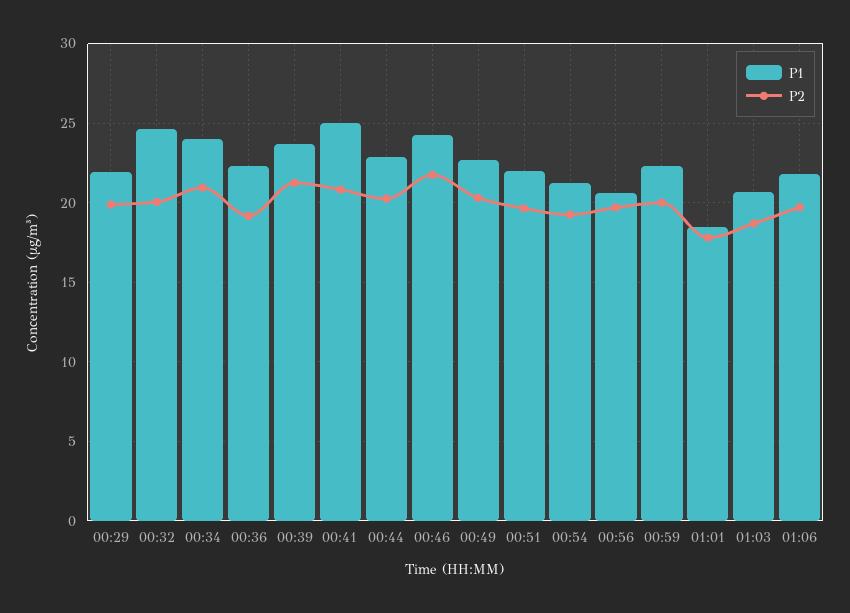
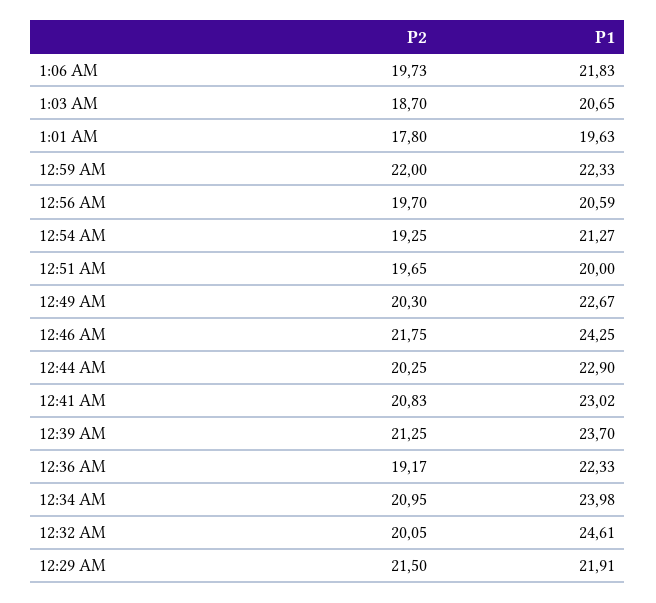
  {
    "P1": {
      "00:29": 21.91,
      "00:32": 24.61,
      "00:34": 23.98,
      "00:36": 22.33,
      "00:39": 23.7,
-     "00:41": 25,
+     "00:41": 23.02,
      "00:44": 22.9,
      "00:46": 24.25,
      "00:49": 22.67,
-     "00:51": 22,
+     "00:51": 20,
      "00:54": 21.27,
      "00:56": 20.59,
      "00:59": 22.33,
-     "01:01": 18.5,
+     "01:01": 19.63,
      "01:03": 20.65,
      "01:06": 21.83
    },
    "P2": {
-     "00:29": 20,
+     "00:29": 21.5,
      "00:32": 20.05,
      "00:34": 20.95,
      "00:36": 19.17,
      "00:39": 21.25,
      "00:41": 20.83,
      "00:44": 20.25,
      "00:46": 21.75,
      "00:49": 20.3,
      "00:51": 19.65,
      "00:54": 19.25,
      "00:56": 19.7,
-     "00:59": 20,
+     "00:59": 22,
      "01:01": 17.8,
      "01:03": 18.7,
      "01:06": 19.73
    }
  }

